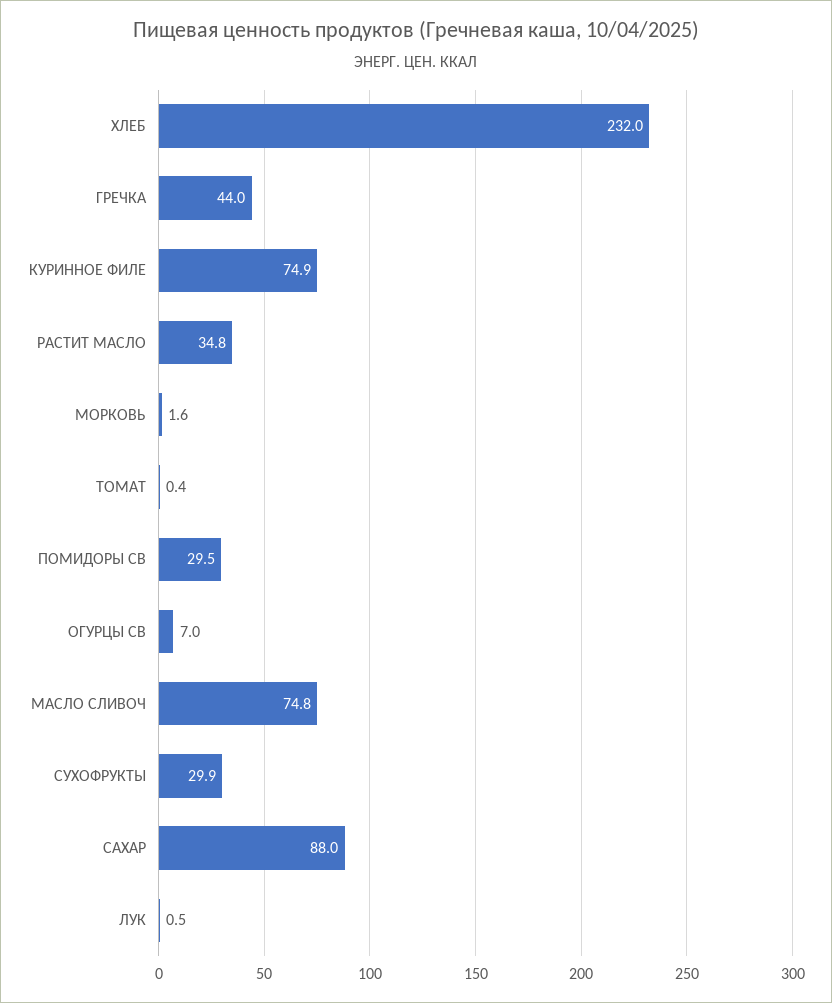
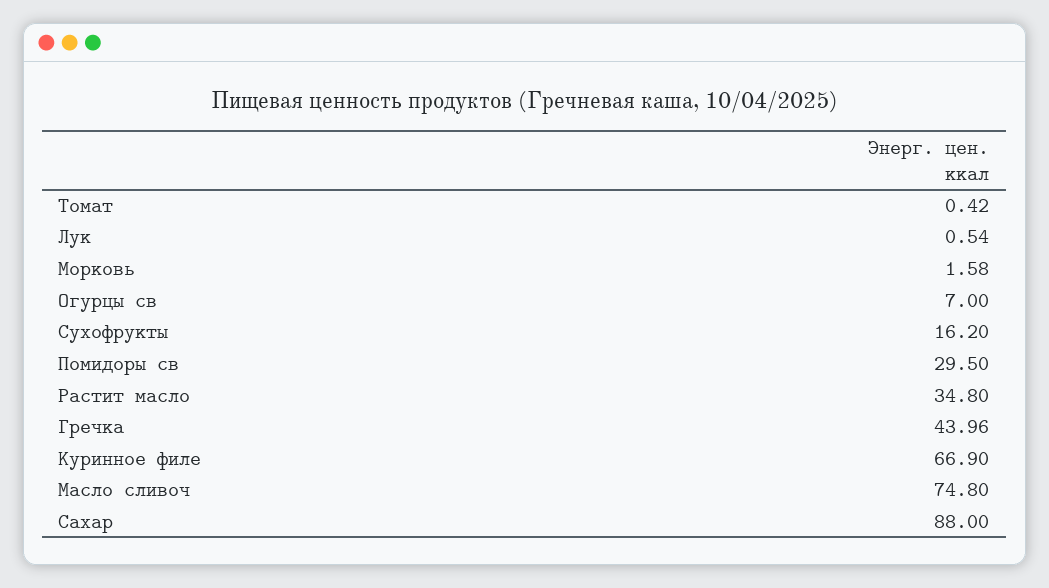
  {
-   "ХЛЕБ": 232,
    "ГРЕЧКА": 43.96,
-   "КУРИННОЕ ФИЛЕ": 74.9,
+   "КУРИННОЕ ФИЛЕ": 66.9,
    "РАСТИТ МАСЛО": 34.8,
    "МОРКОВЬ": 1.58,
    "ТОМАТ": 0.42,
    "ПОМИДОРЫ СВ": 29.5,
    "ОГУРЦЫ СВ": 7,
    "МАСЛО СЛИВОЧ": 74.8,
-   "СУХОФРУКТЫ": 29.9,
+   "СУХОФРУКТЫ": 16.2,
    "САХАР": 88,
    "ЛУК": 0.54
  }

